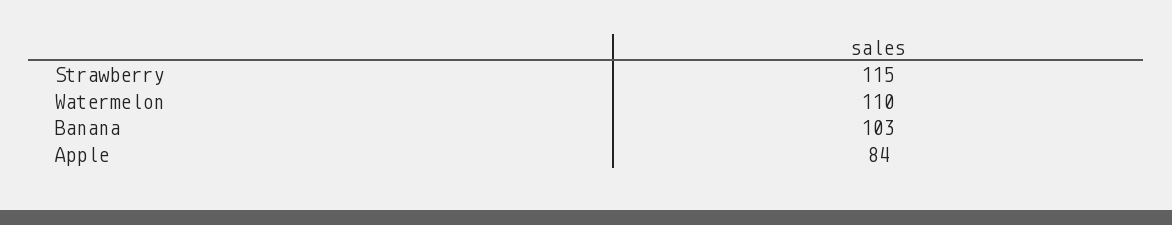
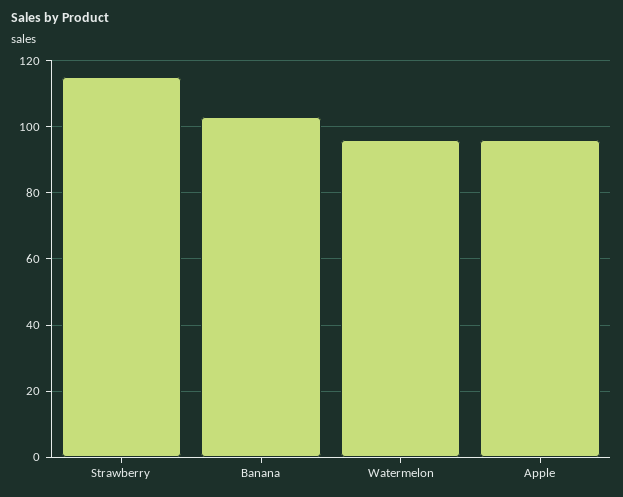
  {
    "Strawberry": 115,
-   "Watermelon": 110,
+   "Watermelon": 95,
    "Banana": 103,
-   "Apple": 84
+   "Apple": 95
  }

